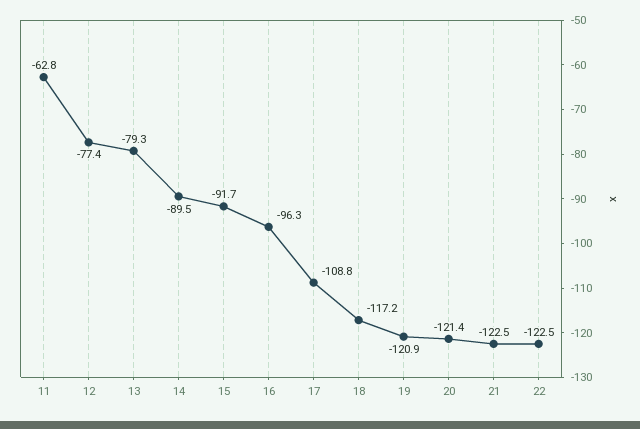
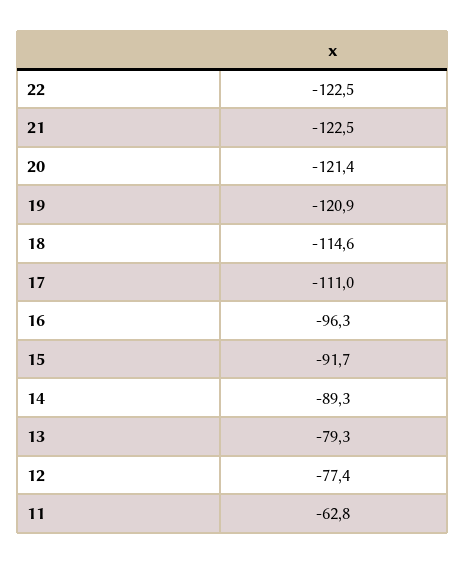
  {
    "11": -62.8,
    "12": -77.4,
    "13": -79.3,
-   "14": -89.5,
+   "14": -89.3,
    "15": -91.7,
    "16": -96.3,
-   "17": -108.8,
+   "17": -111,
-   "18": -117.2,
+   "18": -114.6,
    "19": -120.9,
    "20": -121.4,
    "21": -122.5,
    "22": -122.5
  }

